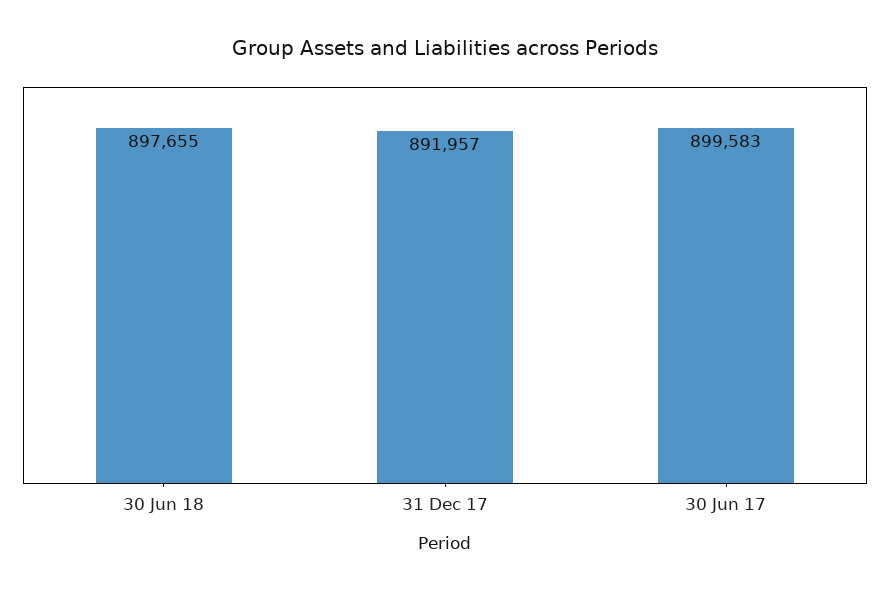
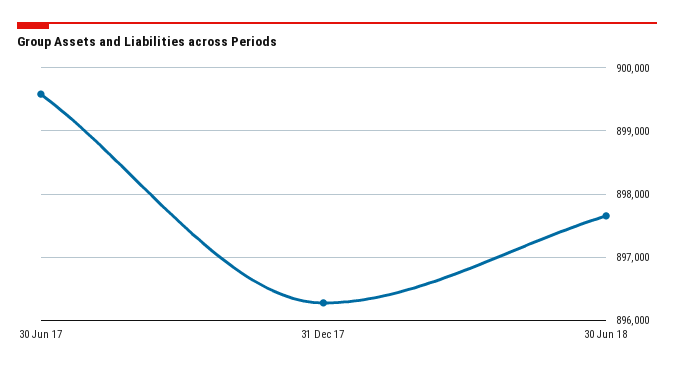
  {
    "30 Jun 18": 897655,
-   "31 Dec 17": 891957,
+   "31 Dec 17": 896300,
    "30 Jun 17": 899583
  }

